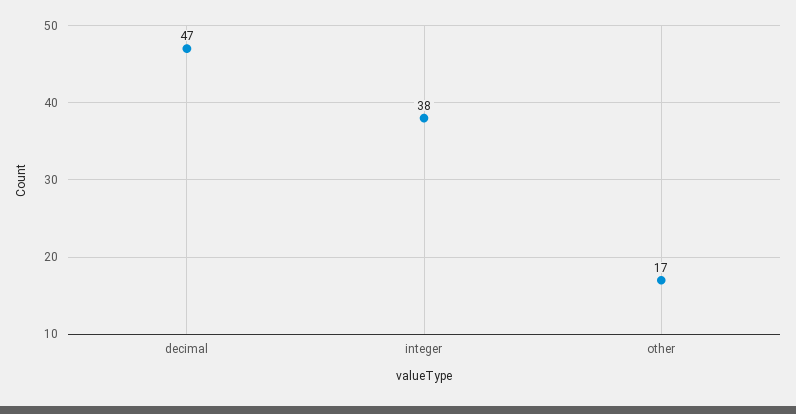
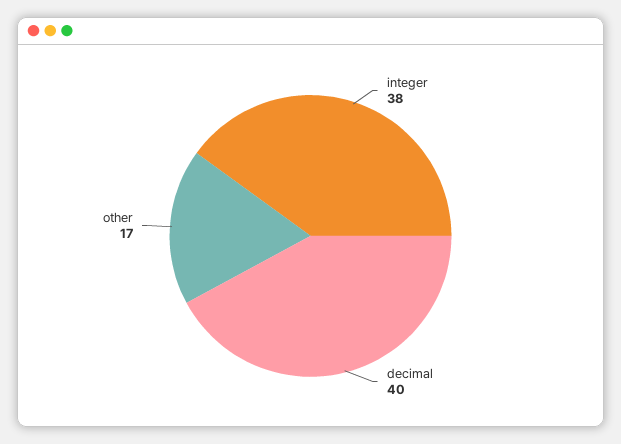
  {
-   "decimal": 47,
+   "decimal": 40,
    "integer": 38,
    "other": 17
  }

